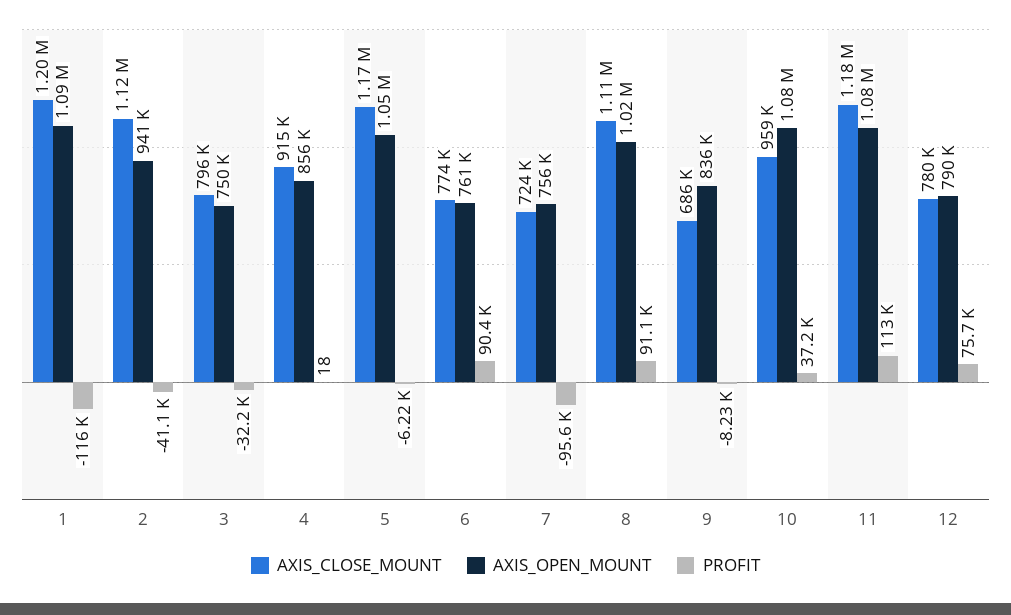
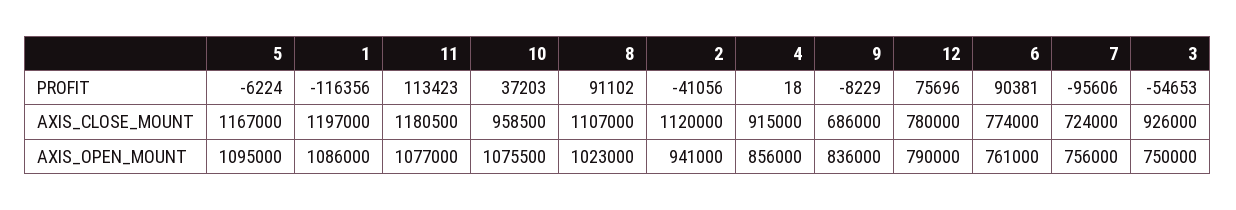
  {
    "AXIS_CLOSE_MOUNT": {
      "1": 1197000,
      "2": 1120000,
-     "3": 796000,
+     "3": 926000,
      "4": 915000,
      "5": 1167000,
      "6": 774000,
      "7": 724000,
      "8": 1107000,
      "9": 686000,
      "10": 958500,
      "11": 1180500,
      "12": 780000
    },
    "AXIS_OPEN_MOUNT": {
      "1": 1086000,
      "2": 941000,
      "3": 750000,
      "4": 856000,
-     "5": 1050000,
+     "5": 1095000,
      "6": 761000,
      "7": 756000,
      "8": 1023000,
      "9": 836000,
      "10": 1075500,
      "11": 1077000,
      "12": 790000
    },
    "PROFIT": {
      "1": -116356,
      "2": -41056,
-     "3": -32200,
+     "3": -54653,
      "4": 18,
      "5": -6224,
      "6": 90381,
      "7": -95606,
      "8": 91102,
      "9": -8229,
      "10": 37203,
      "11": 113423,
      "12": 75696
    }
  }

